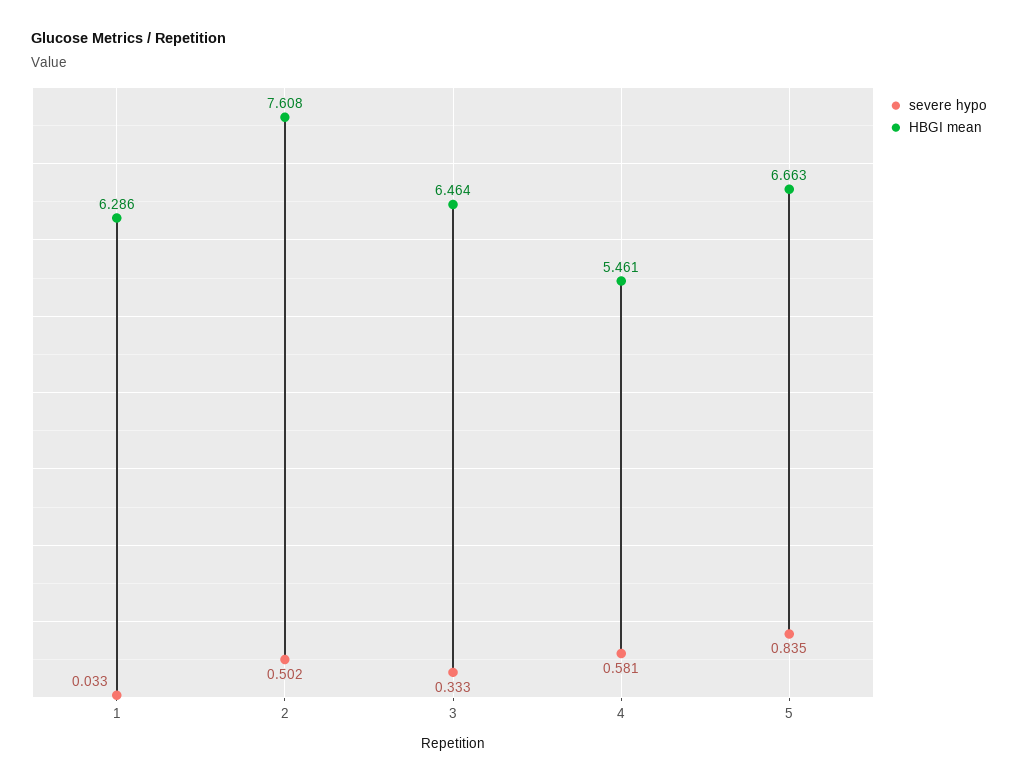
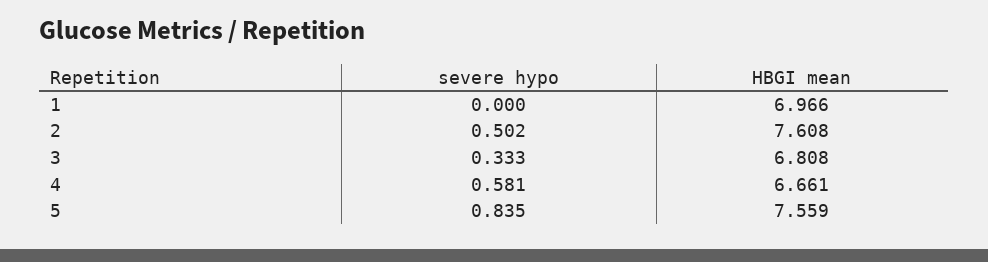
  {
    "severe hypo": {
-     "1": 0.033,
+     "1": 0,
      "2": 0.502,
      "3": 0.333,
      "4": 0.581,
      "5": 0.835
    },
    "HBGI mean": {
-     "1": 6.286,
+     "1": 6.966,
      "2": 7.608,
-     "3": 6.464,
+     "3": 6.808,
-     "4": 5.461,
+     "4": 6.661,
-     "5": 6.663
+     "5": 7.559
    }
  }

